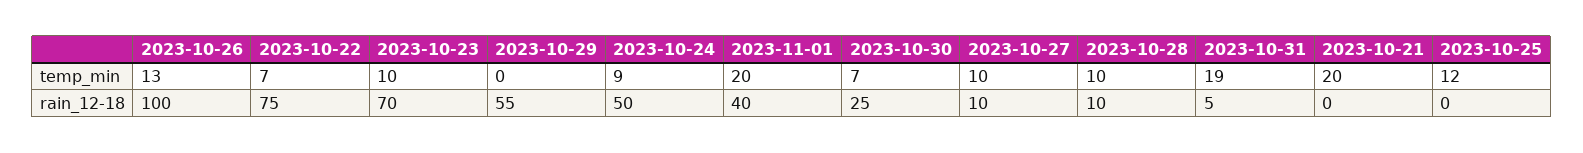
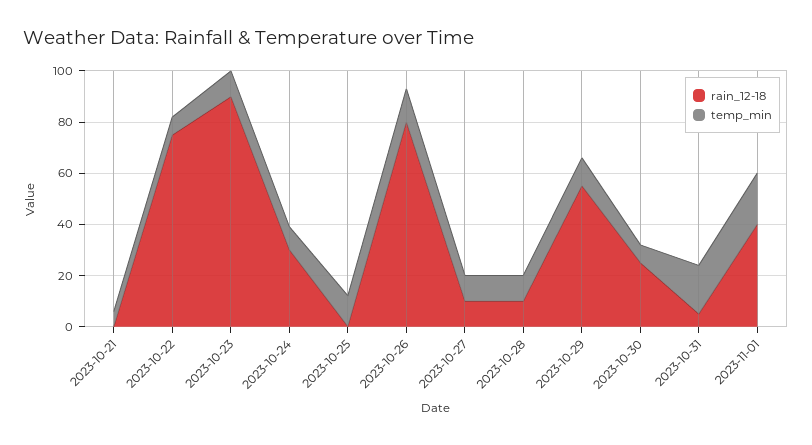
  {
    "temp_min": {
      "2023-10-26": 13,
      "2023-10-22": 7,
      "2023-10-23": 10,
-     "2023-10-29": 0,
+     "2023-10-29": 10,
      "2023-10-24": 9,
      "2023-11-01": 20,
      "2023-10-30": 7,
      "2023-10-27": 10,
      "2023-10-28": 10,
      "2023-10-31": 19,
-     "2023-10-21": 20,
+     "2023-10-21": 5,
      "2023-10-25": 12
    },
    "rain_12-18": {
-     "2023-10-26": 100,
+     "2023-10-26": 80,
      "2023-10-22": 75,
-     "2023-10-23": 70,
+     "2023-10-23": 90,
      "2023-10-29": 55,
-     "2023-10-24": 50,
+     "2023-10-24": 30,
      "2023-11-01": 40,
      "2023-10-30": 25,
      "2023-10-27": 10,
      "2023-10-28": 10,
      "2023-10-31": 5,
      "2023-10-21": 0,
      "2023-10-25": 0
    }
  }

